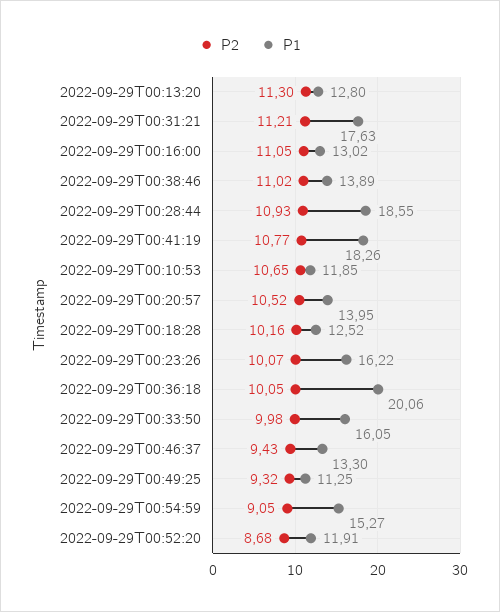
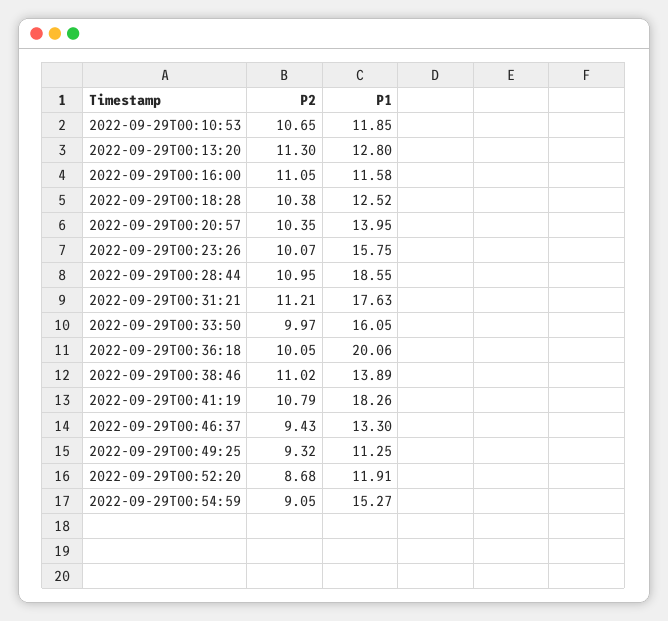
  {
    "P2": {
      "2022-09-29T00:13:20": 11.3,
      "2022-09-29T00:31:21": 11.21,
      "2022-09-29T00:16:00": 11.05,
      "2022-09-29T00:38:46": 11.02,
-     "2022-09-29T00:28:44": 10.93,
+     "2022-09-29T00:28:44": 10.95,
-     "2022-09-29T00:41:19": 10.77,
+     "2022-09-29T00:41:19": 10.79,
      "2022-09-29T00:10:53": 10.65,
-     "2022-09-29T00:20:57": 10.52,
+     "2022-09-29T00:20:57": 10.35,
-     "2022-09-29T00:18:28": 10.16,
+     "2022-09-29T00:18:28": 10.38,
      "2022-09-29T00:23:26": 10.07,
      "2022-09-29T00:36:18": 10.05,
-     "2022-09-29T00:33:50": 9.98,
+     "2022-09-29T00:33:50": 9.97,
      "2022-09-29T00:46:37": 9.43,
      "2022-09-29T00:49:25": 9.32,
      "2022-09-29T00:54:59": 9.05,
      "2022-09-29T00:52:20": 8.68
    },
    "P1": {
      "2022-09-29T00:13:20": 12.8,
      "2022-09-29T00:31:21": 17.63,
-     "2022-09-29T00:16:00": 13.02,
+     "2022-09-29T00:16:00": 11.58,
      "2022-09-29T00:38:46": 13.89,
      "2022-09-29T00:28:44": 18.55,
      "2022-09-29T00:41:19": 18.26,
      "2022-09-29T00:10:53": 11.85,
      "2022-09-29T00:20:57": 13.95,
      "2022-09-29T00:18:28": 12.52,
-     "2022-09-29T00:23:26": 16.22,
+     "2022-09-29T00:23:26": 15.75,
      "2022-09-29T00:36:18": 20.06,
      "2022-09-29T00:33:50": 16.05,
      "2022-09-29T00:46:37": 13.3,
      "2022-09-29T00:49:25": 11.25,
      "2022-09-29T00:54:59": 15.27,
      "2022-09-29T00:52:20": 11.91
    }
  }

